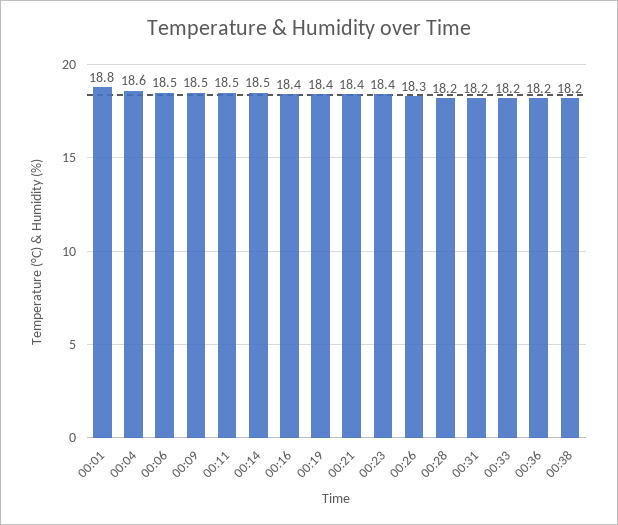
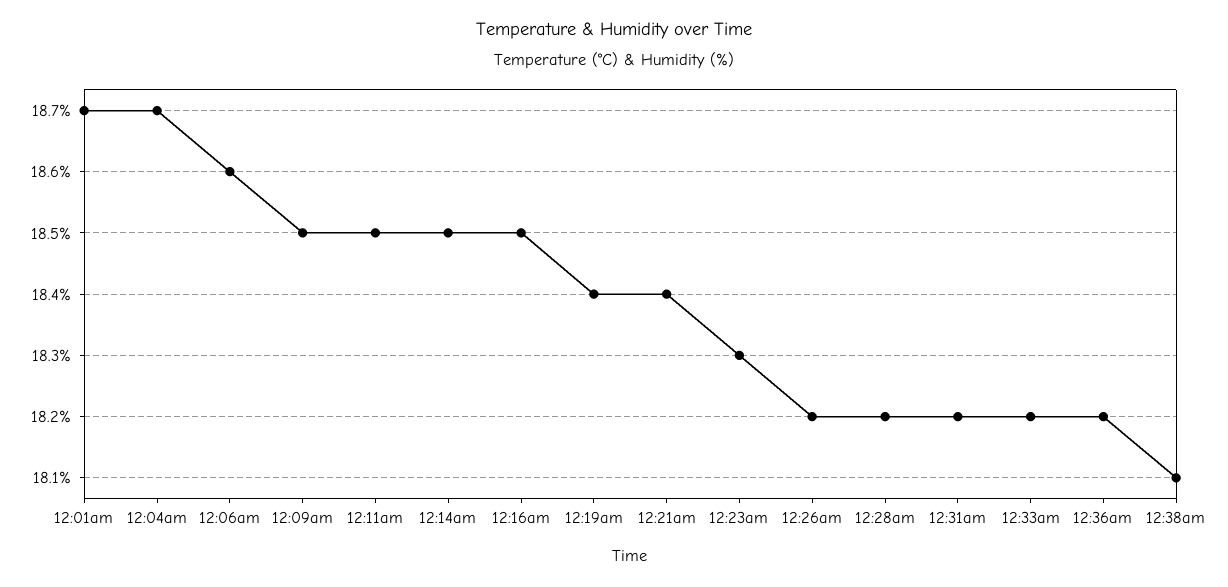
  {
-   "00:01": 18.8,
+   "00:01": 18.7,
-   "00:04": 18.6,
+   "00:04": 18.7,
-   "00:06": 18.5,
+   "00:06": 18.6,
    "00:09": 18.5,
    "00:11": 18.5,
    "00:14": 18.5,
-   "00:16": 18.4,
+   "00:16": 18.5,
    "00:19": 18.4,
    "00:21": 18.4,
-   "00:23": 18.4,
+   "00:23": 18.3,
-   "00:26": 18.3,
+   "00:26": 18.2,
    "00:28": 18.2,
    "00:31": 18.2,
    "00:33": 18.2,
    "00:36": 18.2,
-   "00:38": 18.2
+   "00:38": 18.1
  }

